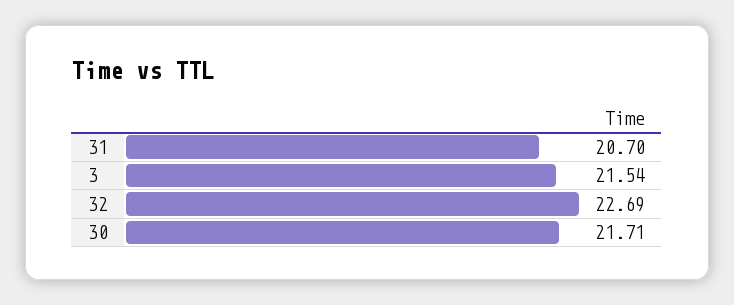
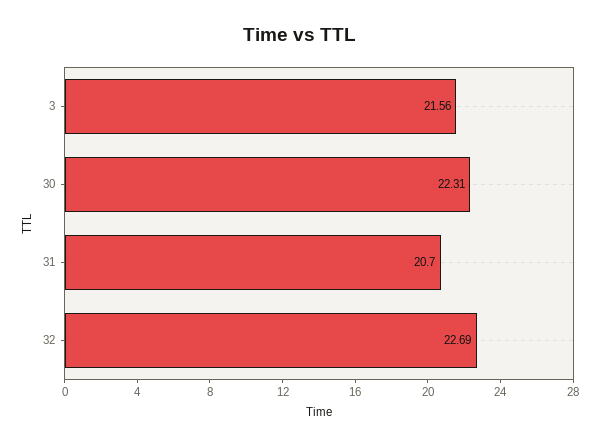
  {
    "31": 20.7,
-   "3": 21.54,
+   "3": 21.56,
    "32": 22.69,
-   "30": 21.71
+   "30": 22.31
  }

